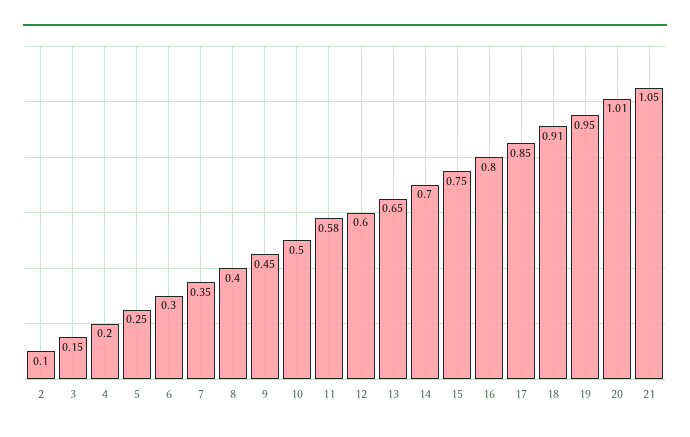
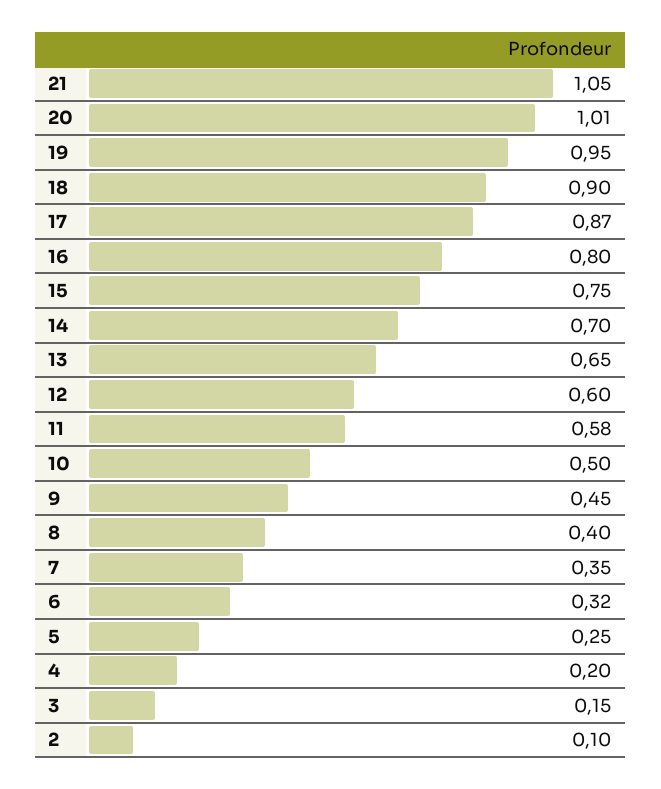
  {
    "2": 0.1,
    "3": 0.15,
    "4": 0.2,
    "5": 0.25,
-   "6": 0.3,
+   "6": 0.32,
    "7": 0.35,
    "8": 0.4,
    "9": 0.45,
    "10": 0.5,
    "11": 0.58,
    "12": 0.6,
    "13": 0.65,
    "14": 0.7,
    "15": 0.75,
    "16": 0.8,
-   "17": 0.85,
+   "17": 0.87,
-   "18": 0.91,
+   "18": 0.9,
    "19": 0.95,
    "20": 1.01,
    "21": 1.05
  }

